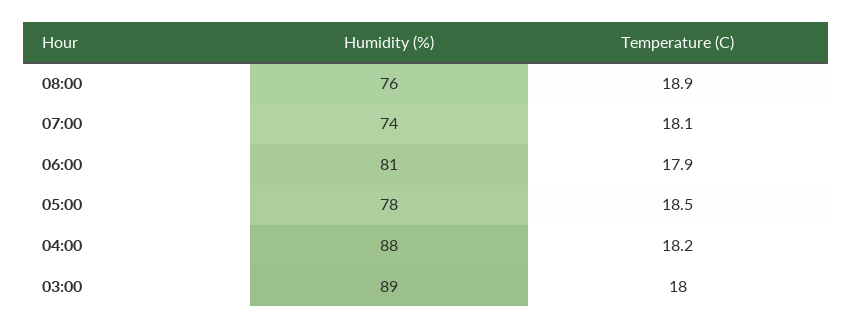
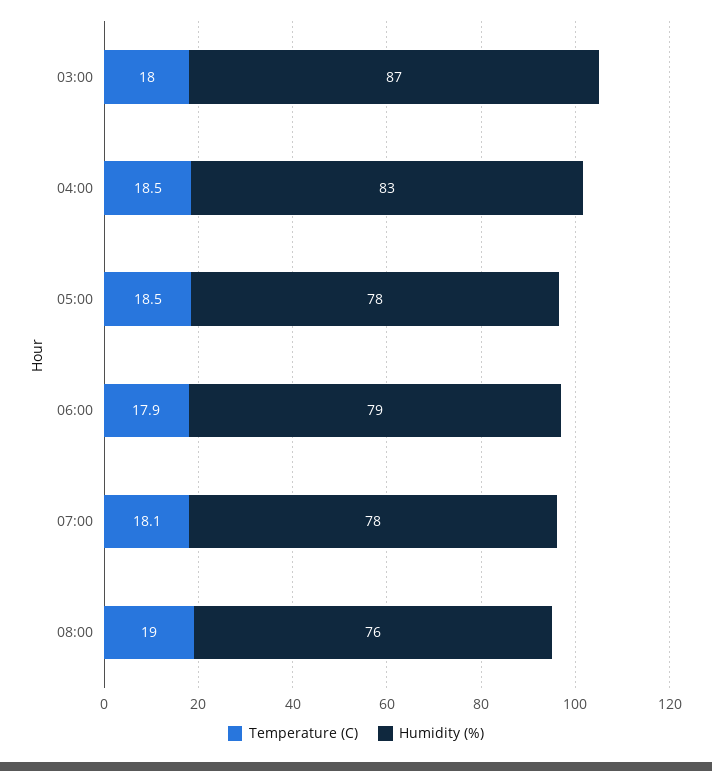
  {
    "Humidity (%)": {
      "08:00": 76,
-     "07:00": 74,
+     "07:00": 78,
-     "06:00": 81,
+     "06:00": 79,
      "05:00": 78,
-     "04:00": 88,
+     "04:00": 83,
-     "03:00": 89
+     "03:00": 87
    },
    "Temperature (C)": {
-     "08:00": 18.9,
+     "08:00": 19,
      "07:00": 18.1,
      "06:00": 17.9,
      "05:00": 18.5,
-     "04:00": 18.2,
+     "04:00": 18.5,
      "03:00": 18
    }
  }

